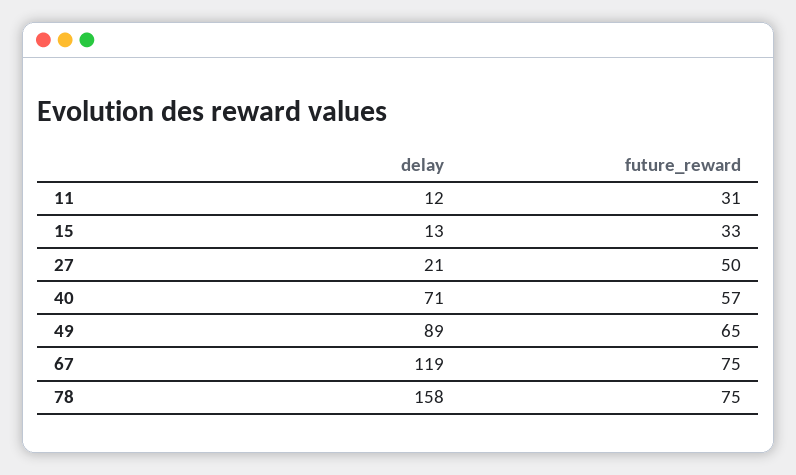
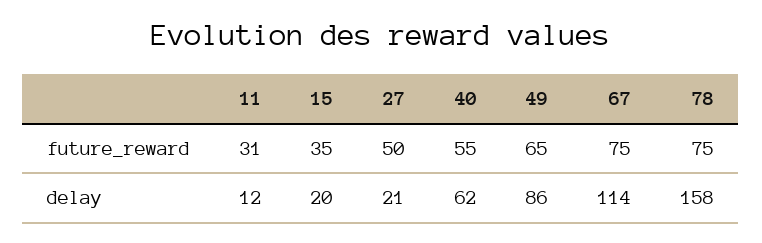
  {
    "delay": {
      "11": 12,
-     "15": 13,
+     "15": 20,
      "27": 21,
-     "40": 71,
+     "40": 62,
-     "49": 89,
+     "49": 86,
-     "67": 119,
+     "67": 114,
      "78": 158
    },
    "future_reward": {
      "11": 31,
-     "15": 33,
+     "15": 35,
      "27": 50,
-     "40": 57,
+     "40": 55,
      "49": 65,
      "67": 75,
      "78": 75
    }
  }

